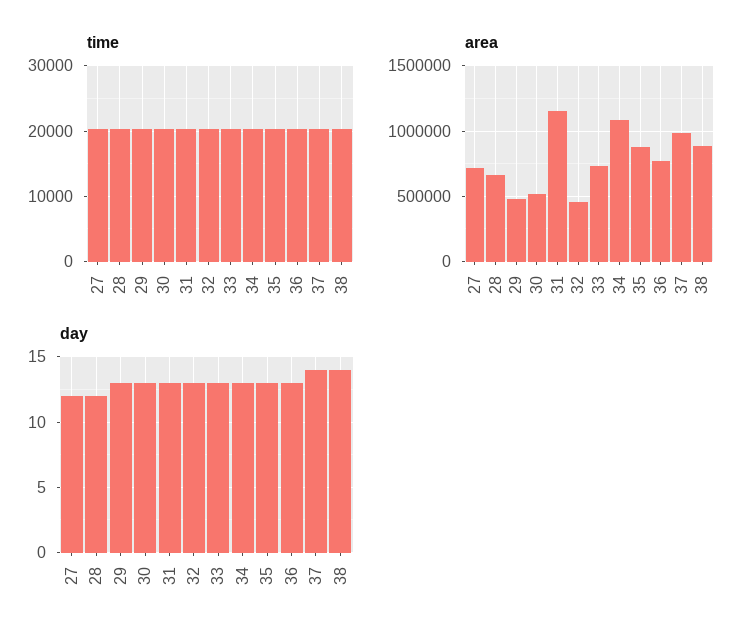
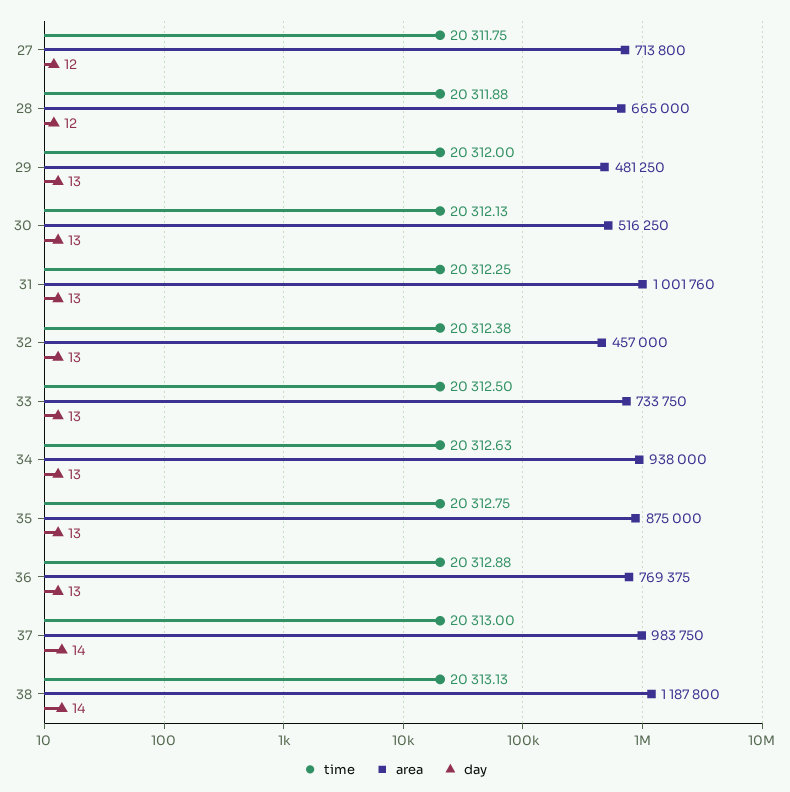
  {
    "time": {
      "27": 20311.75,
      "28": 20311.88,
      "29": 20312,
      "30": 20312.13,
      "31": 20312.25,
      "32": 20312.38,
      "33": 20312.5,
      "34": 20312.63,
      "35": 20312.75,
      "36": 20312.88,
      "37": 20313,
      "38": 20313.13
    },
    "area": {
      "27": 713800,
      "28": 665000,
      "29": 481250,
      "30": 516250,
-     "31": 1150000,
+     "31": 1001760,
      "32": 457000,
      "33": 733750,
-     "34": 1100000,
+     "34": 938000,
      "35": 875000,
      "36": 769375,
      "37": 983750,
-     "38": 900000
+     "38": 1187800
    },
    "day": {
      "27": 12,
      "28": 12,
      "29": 13,
      "30": 13,
      "31": 13,
      "32": 13,
      "33": 13,
      "34": 13,
      "35": 13,
      "36": 13,
      "37": 14,
      "38": 14
    }
  }

